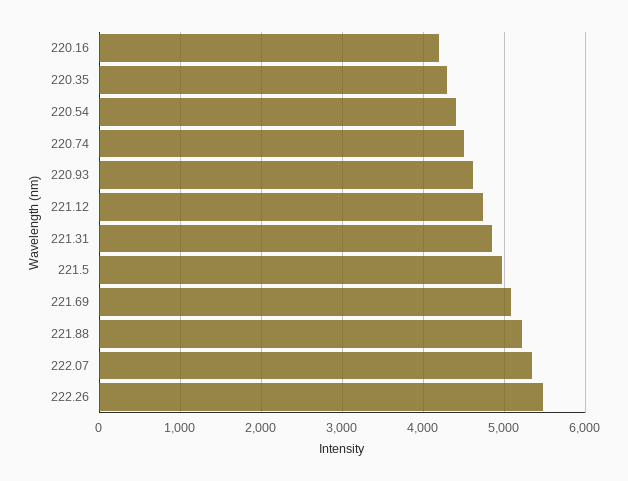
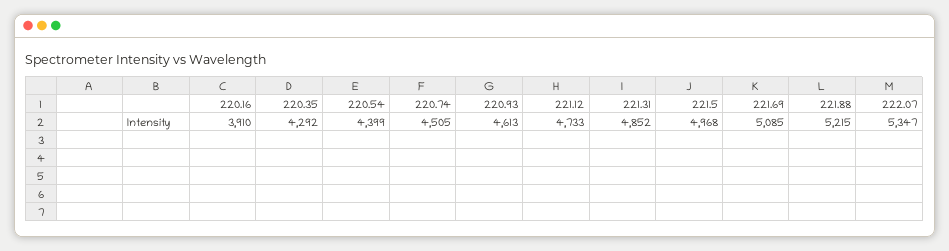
  {
-   "220.16": 4200,
+   "220.16": 3910,
    "220.35": 4292,
    "220.54": 4399,
    "220.74": 4505,
    "220.93": 4613,
    "221.12": 4733,
    "221.31": 4852,
    "221.5": 4968,
    "221.69": 5085,
    "221.88": 5215,
-   "222.07": 5347,
+   "222.07": 5347
-   "222.26": 5500
  }

